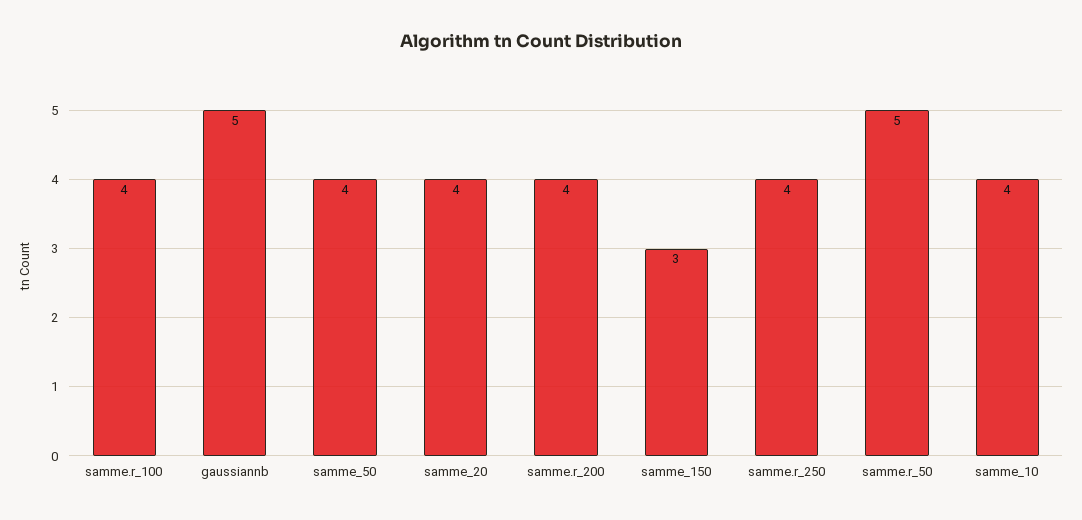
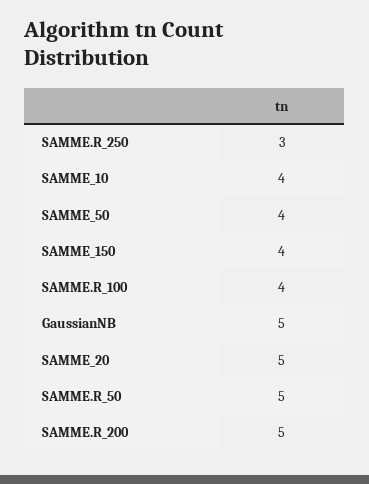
  {
    "samme.r_100": 4,
    "gaussiannb": 5,
    "samme_50": 4,
-   "samme_20": 4,
+   "samme_20": 5,
-   "samme.r_200": 4,
+   "samme.r_200": 5,
-   "samme_150": 3,
+   "samme_150": 4,
-   "samme.r_250": 4,
+   "samme.r_250": 3,
    "samme.r_50": 5,
    "samme_10": 4
  }

